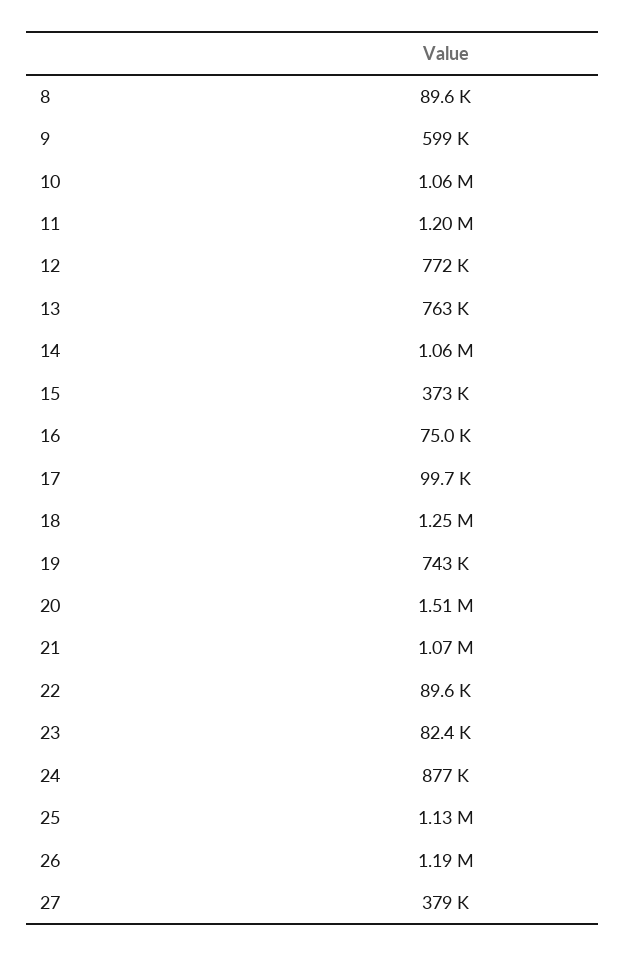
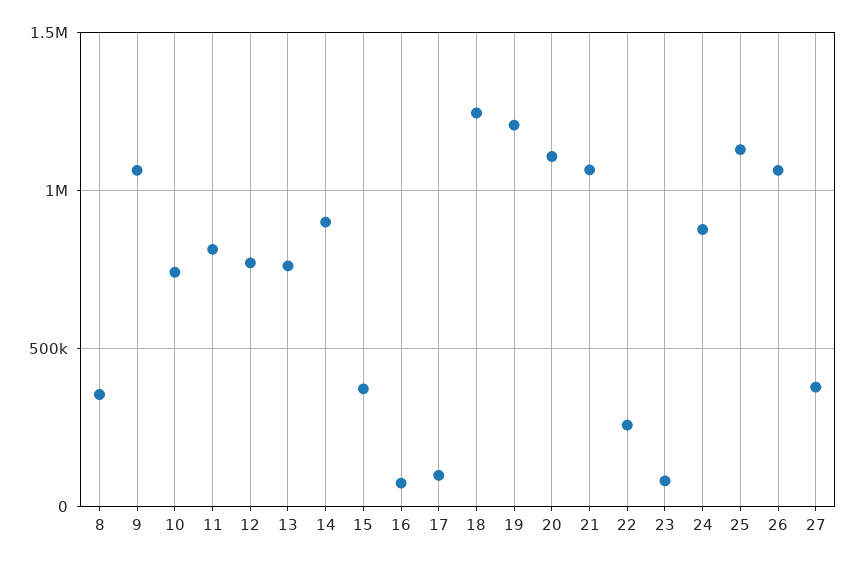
  {
-   "8": 89600,
+   "8": 350000,
-   "9": 599000,
+   "9": 1050000,
-   "10": 1060000,
+   "10": 750000,
-   "11": 1200000,
+   "11": 800000,
    "12": 772000,
    "13": 763000,
-   "14": 1060000,
+   "14": 900000,
    "15": 373000,
    "16": 75000,
    "17": 99700,
    "18": 1250000,
-   "19": 743000,
+   "19": 1200000,
-   "20": 1510000,
+   "20": 1100000,
    "21": 1070000,
-   "22": 89600,
+   "22": 250000,
    "23": 82400,
    "24": 877000,
    "25": 1130000,
-   "26": 1190000,
+   "26": 1050000,
    "27": 379000
  }

